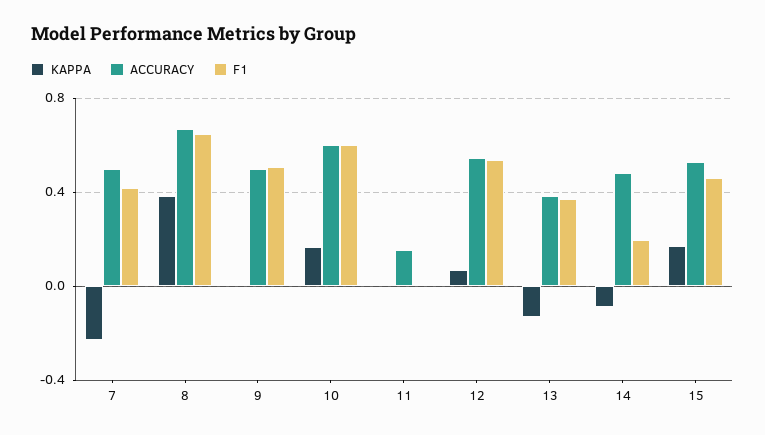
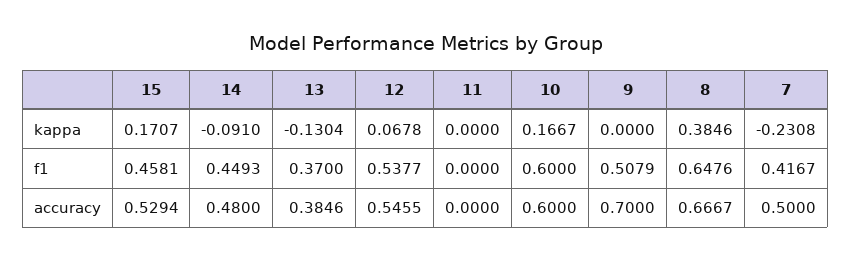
  {
    "KAPPA": {
      "7": -0.2308,
      "8": 0.3846,
      "9": 0,
      "10": 0.1667,
      "11": 0,
      "12": 0.0678,
      "13": -0.1304,
      "14": -0.091,
      "15": 0.1707
    },
    "ACCURACY": {
      "7": 0.5,
      "8": 0.6667,
-     "9": 0.5,
+     "9": 0.7,
      "10": 0.6,
-     "11": 0.15,
+     "11": 0,
      "12": 0.5455,
      "13": 0.3846,
      "14": 0.48,
      "15": 0.5294
    },
    "F1": {
      "7": 0.4167,
      "8": 0.6476,
      "9": 0.5079,
      "10": 0.6,
      "11": 0,
      "12": 0.5377,
      "13": 0.37,
-     "14": 0.2,
+     "14": 0.4493,
      "15": 0.4581
    }
  }

